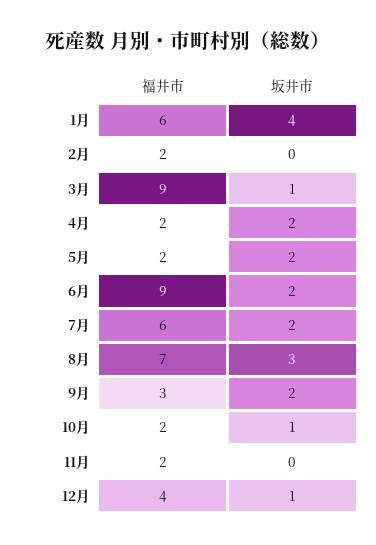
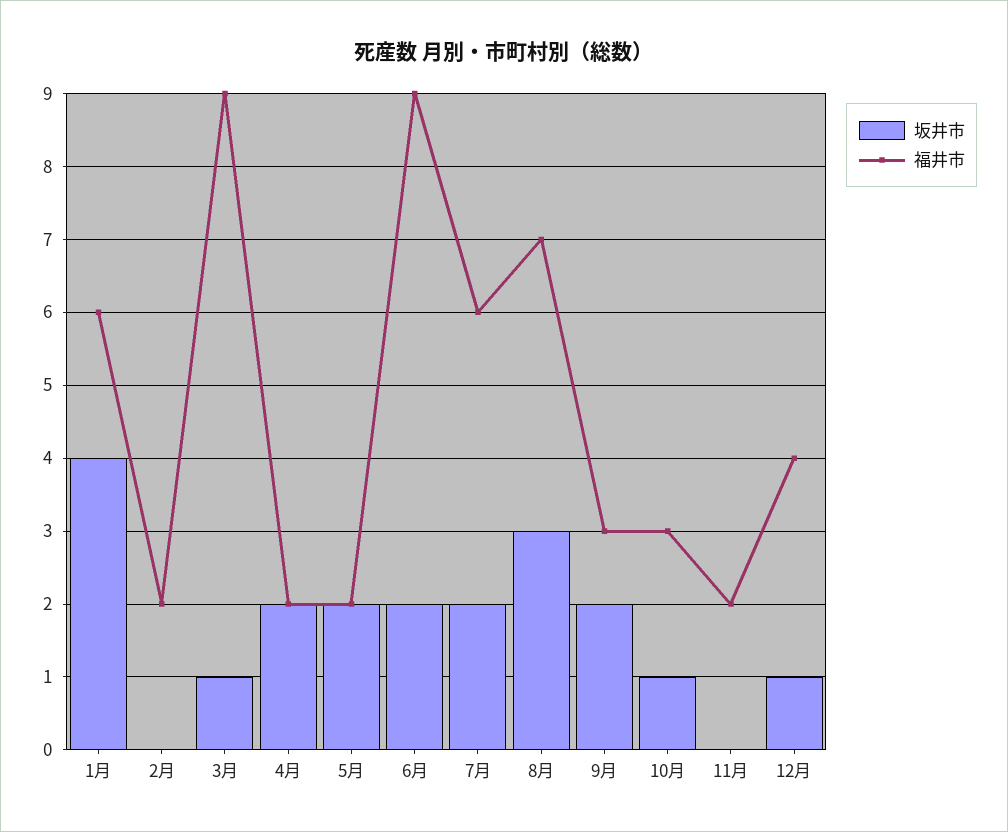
  {
    "福井市": {
      "1月": 6,
      "2月": 2,
      "3月": 9,
      "4月": 2,
      "5月": 2,
      "6月": 9,
      "7月": 6,
      "8月": 7,
      "9月": 3,
-     "10月": 2,
+     "10月": 3,
      "11月": 2,
      "12月": 4
    },
    "坂井市": {
      "1月": 4,
      "2月": 0,
      "3月": 1,
      "4月": 2,
      "5月": 2,
      "6月": 2,
      "7月": 2,
      "8月": 3,
      "9月": 2,
      "10月": 1,
      "11月": 0,
      "12月": 1
    }
  }

